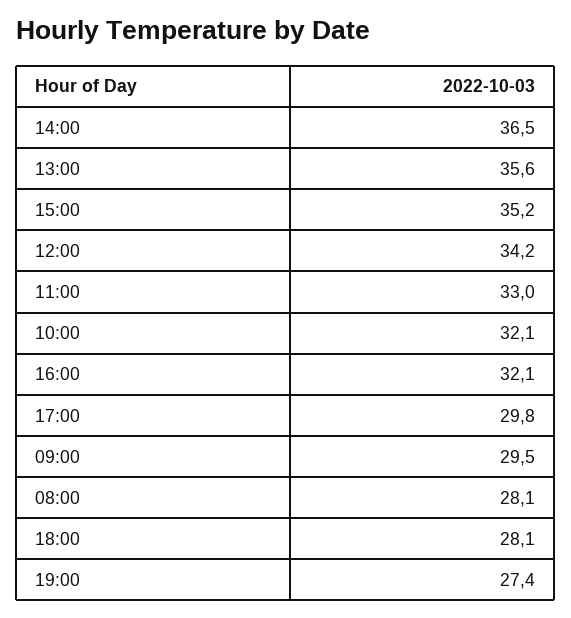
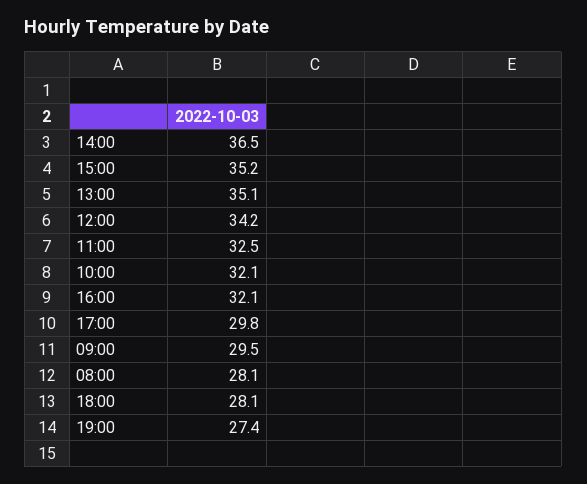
  {
    "14:00": 36.5,
-   "13:00": 35.6,
+   "13:00": 35.1,
    "15:00": 35.2,
    "12:00": 34.2,
-   "11:00": 33,
+   "11:00": 32.5,
    "10:00": 32.1,
    "16:00": 32.1,
    "17:00": 29.8,
    "09:00": 29.5,
    "08:00": 28.1,
    "18:00": 28.1,
    "19:00": 27.4
  }

